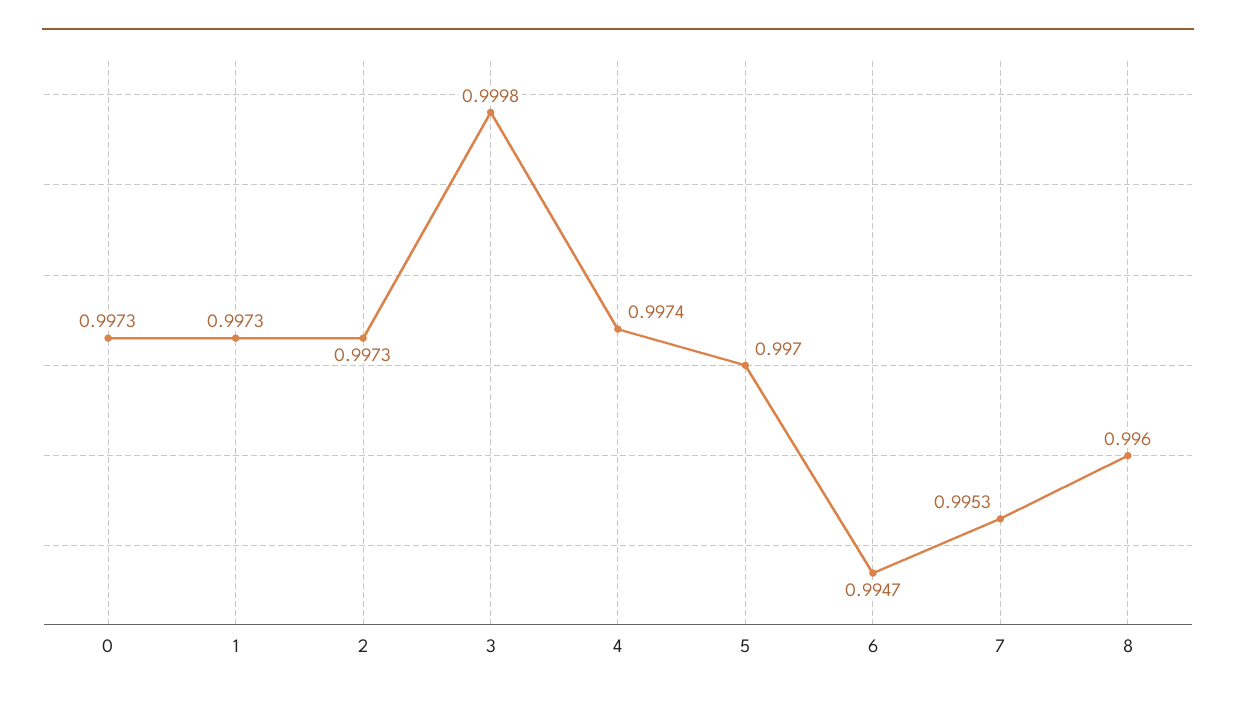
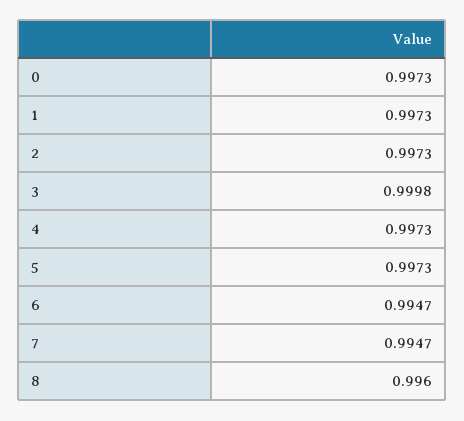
  {
    "0": 0.9973,
    "1": 0.9973,
    "2": 0.9973,
    "3": 0.9998,
-   "4": 0.9974,
+   "4": 0.9973,
-   "5": 0.997,
+   "5": 0.9973,
    "6": 0.9947,
-   "7": 0.9953,
+   "7": 0.9947,
    "8": 0.996
  }

